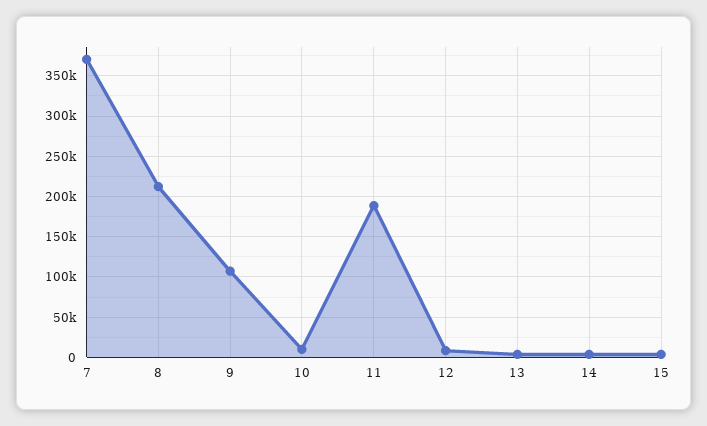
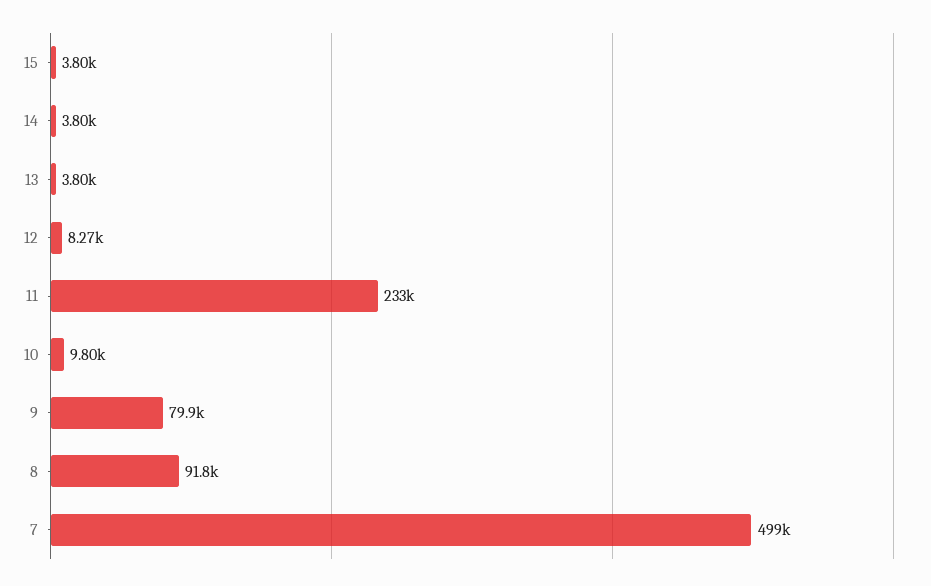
  {
-   "7": 370000,
+   "7": 499000,
-   "8": 210000,
+   "8": 91800,
-   "9": 110000,
+   "9": 79900,
    "10": 9800,
-   "11": 190000,
+   "11": 233000,
    "12": 8270,
    "13": 3800,
    "14": 3800,
    "15": 3800
  }

